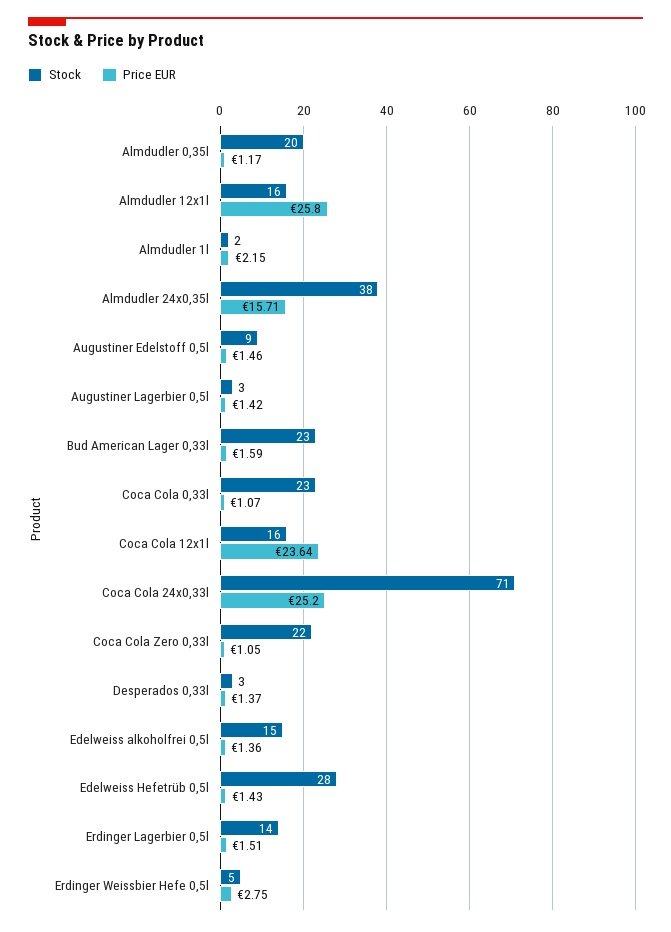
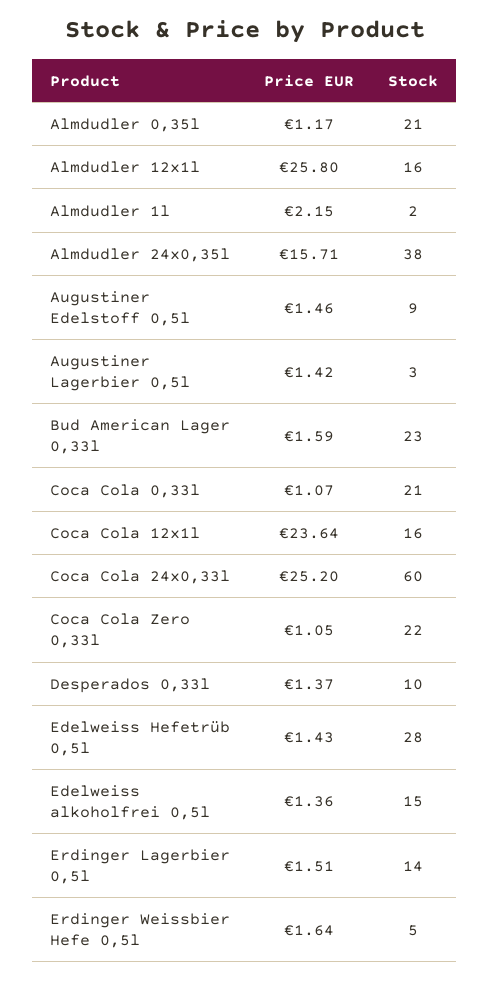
  {
    "Stock": {
-     "Almdudler 0,35l": 20,
+     "Almdudler 0,35l": 21,
      "Almdudler 12x1l": 16,
      "Almdudler 1l": 2,
      "Almdudler 24x0,35l": 38,
      "Augustiner Edelstoff 0,5l": 9,
      "Augustiner Lagerbier 0,5l": 3,
      "Bud American Lager 0,33l": 23,
-     "Coca Cola 0,33l": 23,
+     "Coca Cola 0,33l": 21,
      "Coca Cola 12x1l": 16,
-     "Coca Cola 24x0,33l": 71,
+     "Coca Cola 24x0,33l": 60,
      "Coca Cola Zero 0,33l": 22,
-     "Desperados 0,33l": 3,
+     "Desperados 0,33l": 10,
      "Edelweiss alkoholfrei 0,5l": 15,
      "Edelweiss Hefetrüb 0,5l": 28,
      "Erdinger Lagerbier 0,5l": 14,
      "Erdinger Weissbier Hefe 0,5l": 5
    },
    "Price EUR": {
      "Almdudler 0,35l": 1.17,
      "Almdudler 12x1l": 25.8,
      "Almdudler 1l": 2.15,
      "Almdudler 24x0,35l": 15.71,
      "Augustiner Edelstoff 0,5l": 1.46,
      "Augustiner Lagerbier 0,5l": 1.42,
      "Bud American Lager 0,33l": 1.59,
      "Coca Cola 0,33l": 1.07,
      "Coca Cola 12x1l": 23.64,
      "Coca Cola 24x0,33l": 25.2,
      "Coca Cola Zero 0,33l": 1.05,
      "Desperados 0,33l": 1.37,
      "Edelweiss alkoholfrei 0,5l": 1.36,
      "Edelweiss Hefetrüb 0,5l": 1.43,
      "Erdinger Lagerbier 0,5l": 1.51,
-     "Erdinger Weissbier Hefe 0,5l": 2.75
+     "Erdinger Weissbier Hefe 0,5l": 1.64
    }
  }

